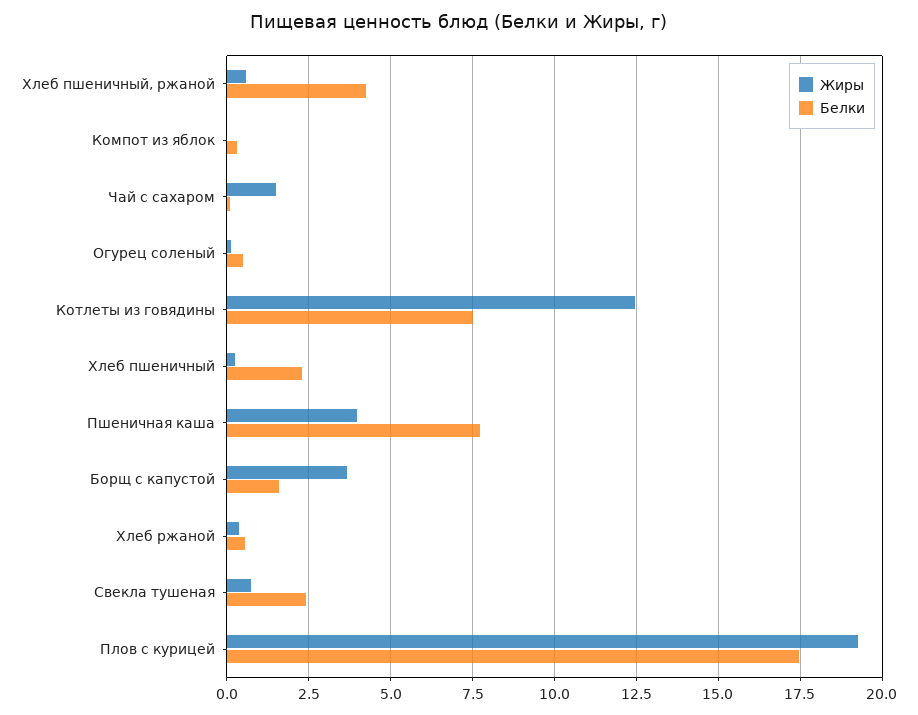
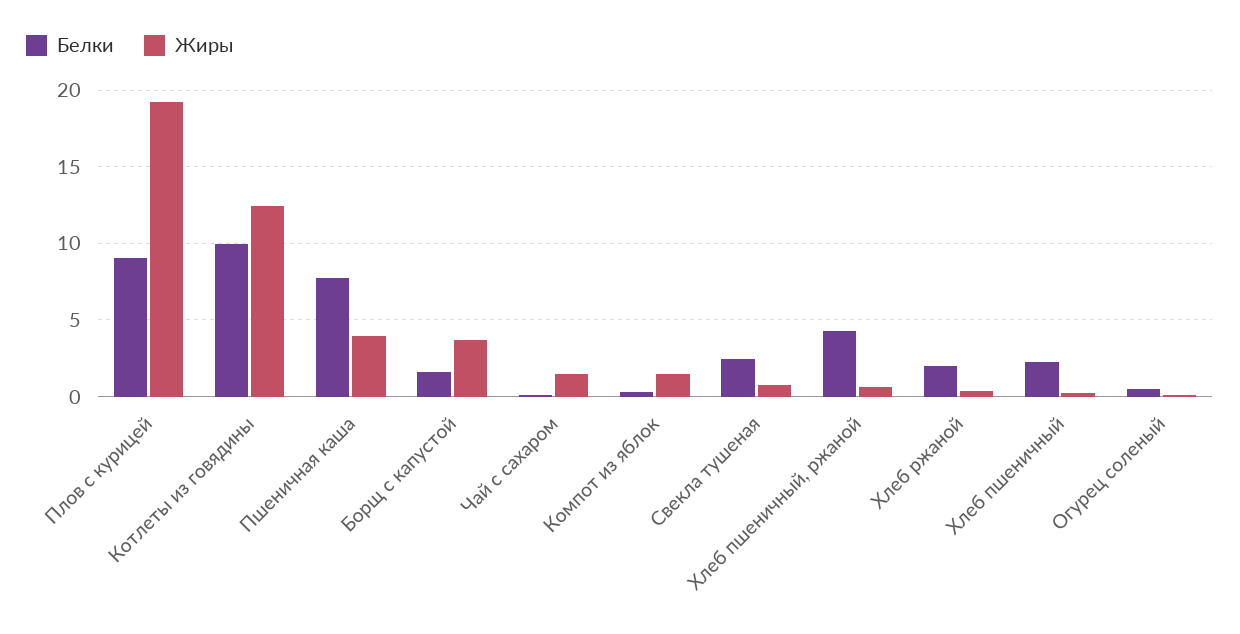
  {
    "Жиры": {
      "Хлеб пшеничный, ржаной": 0.5,
-     "Компот из яблок": 0,
+     "Компот из яблок": 1.5,
      "Чай с сахаром": 1.5,
      "Огурец соленый": 0,
      "Котлеты из говядины": 12.5,
      "Хлеб пшеничный": 0.25,
      "Пшеничная каша": 4,
      "Борщ с капустой": 3.75,
      "Хлеб ржаной": 0.25,
      "Свекла тушеная": 0.75,
      "Плов с курицей": 19.25
    },
    "Белки": {
      "Хлеб пшеничный, ржаной": 4.25,
      "Компот из яблок": 0.25,
      "Чай с сахаром": 0,
      "Огурец соленый": 0.5,
-     "Котлеты из говядины": 7.5,
+     "Котлеты из говядины": 10,
      "Хлеб пшеничный": 2.25,
      "Пшеничная каша": 7.75,
      "Борщ с капустой": 1.5,
-     "Хлеб ржаной": 0.5,
+     "Хлеб ржаной": 2,
      "Свекла тушеная": 2.5,
-     "Плов с курицей": 17.5
+     "Плов с курицей": 9
    }
  }

